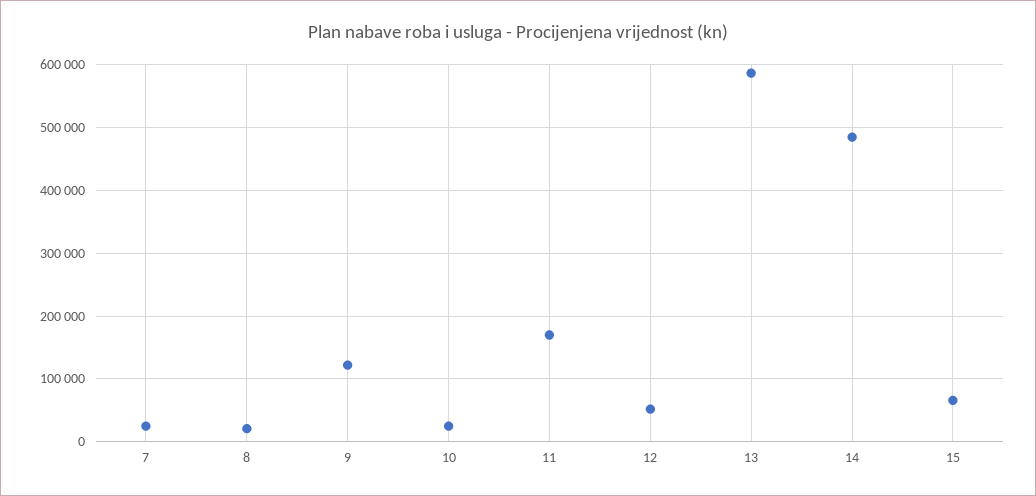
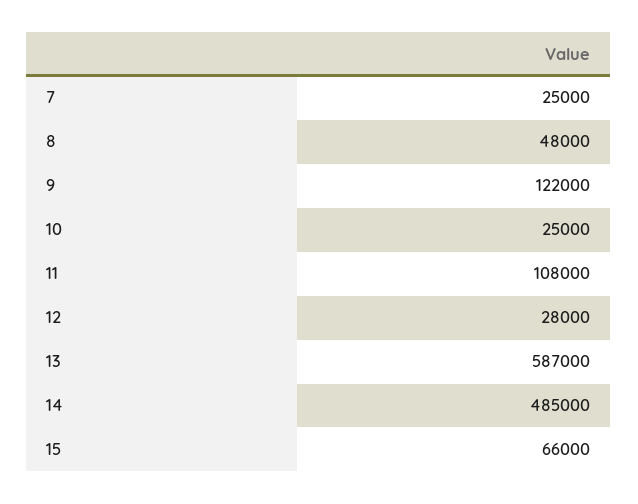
  {
    "7": 25000,
-   "8": 20000,
+   "8": 48000,
    "9": 122000,
    "10": 25000,
-   "11": 170000,
+   "11": 108000,
-   "12": 50000,
+   "12": 28000,
    "13": 587000,
    "14": 485000,
    "15": 66000
  }

